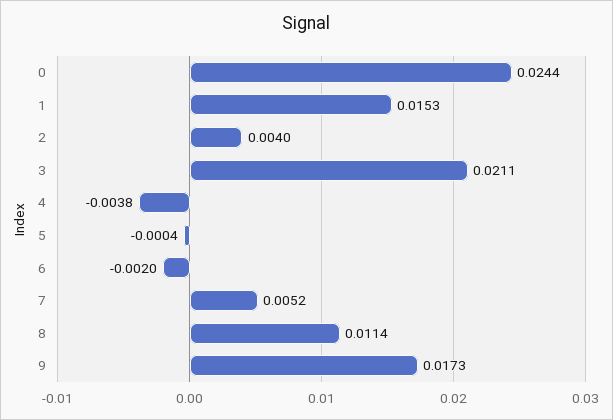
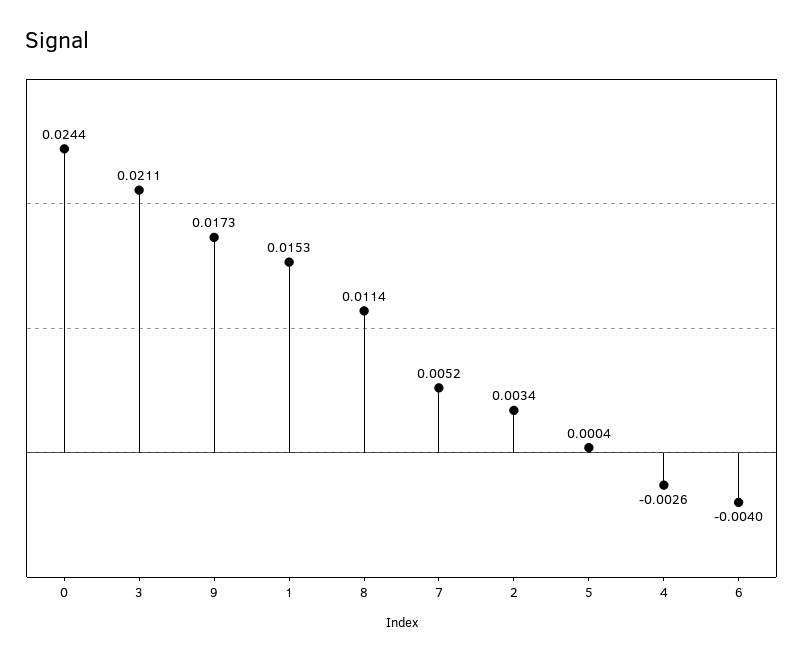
  {
    "0": 0.0244,
    "1": 0.0153,
-   "2": 0.004,
+   "2": 0.0034,
    "3": 0.0211,
-   "4": -0.0038,
+   "4": -0.0026,
-   "5": -0.0004,
+   "5": 0.0004,
-   "6": -0.002,
+   "6": -0.004,
    "7": 0.0052,
    "8": 0.0114,
    "9": 0.0173
  }

